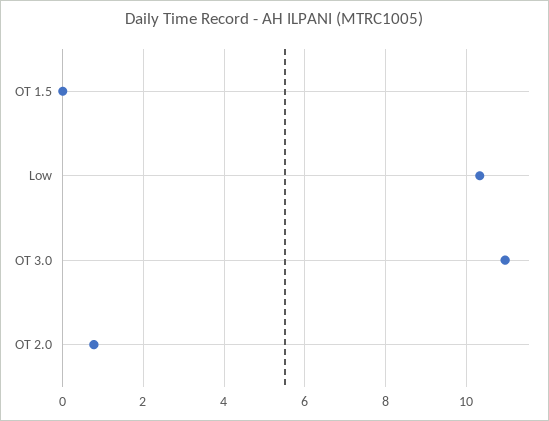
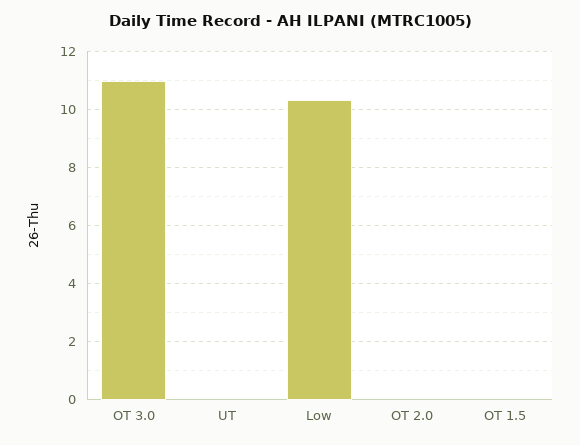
  {
    "OT 1.5": 0,
    "Low": 10.4,
    "OT 3.0": 11,
-   "OT 2.0": 0.8
+   "OT 2.0": 0,
+   "UT": 0
  }

